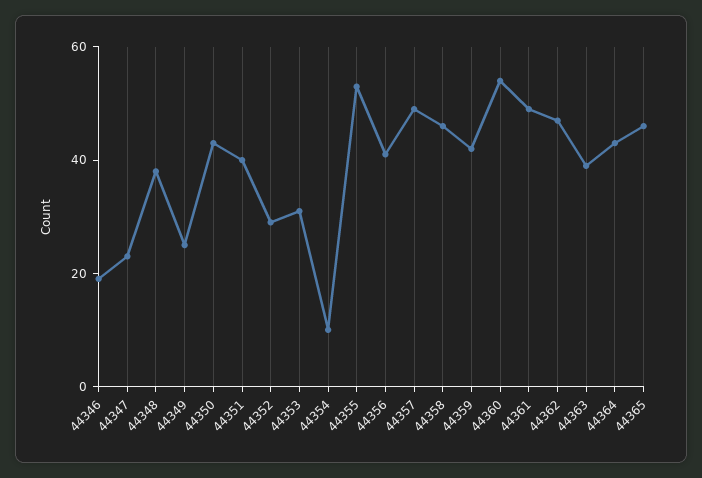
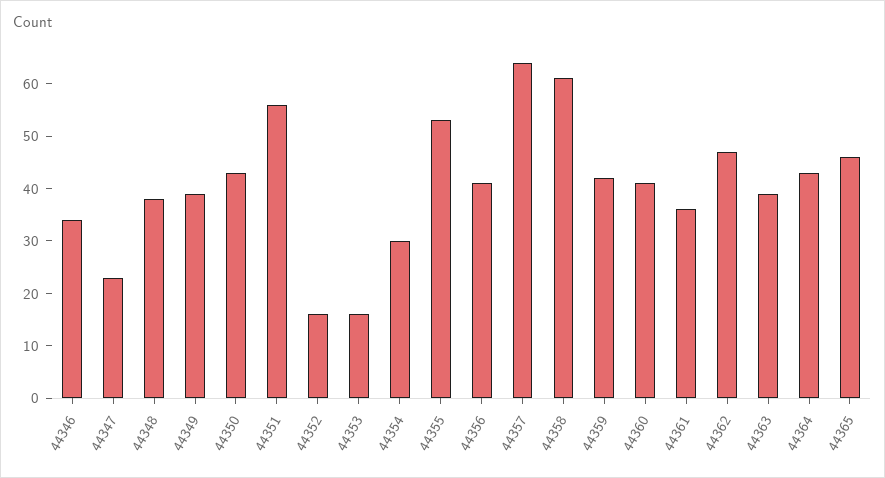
  {
-   "44346": 20,
+   "44346": 35,
    "44347": 25,
    "44348": 40,
-   "44349": 25,
+   "44349": 40,
    "44350": 45,
-   "44351": 40,
+   "44351": 55,
-   "44352": 30,
+   "44352": 15,
-   "44353": 30,
+   "44353": 15,
-   "44354": 10,
+   "44354": 30,
    "44355": 55,
    "44356": 40,
-   "44357": 50,
+   "44357": 65,
-   "44358": 45,
+   "44358": 60,
    "44359": 40,
-   "44360": 55,
+   "44360": 40,
-   "44361": 50,
+   "44361": 35,
    "44362": 45,
    "44363": 40,
    "44364": 45,
    "44365": 45
  }

